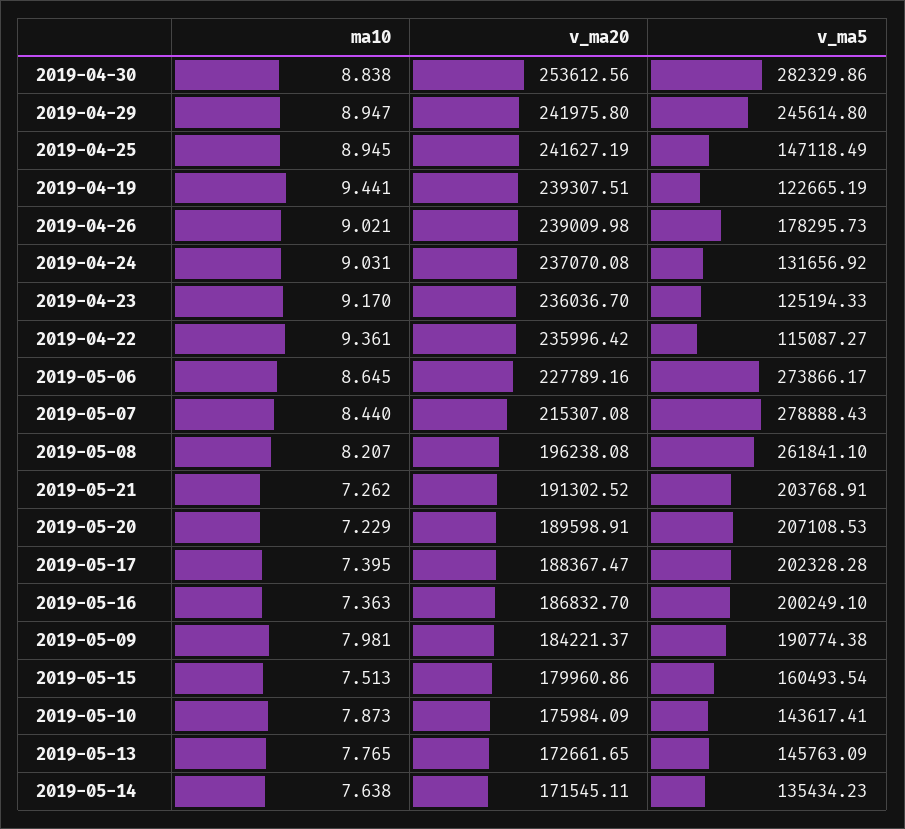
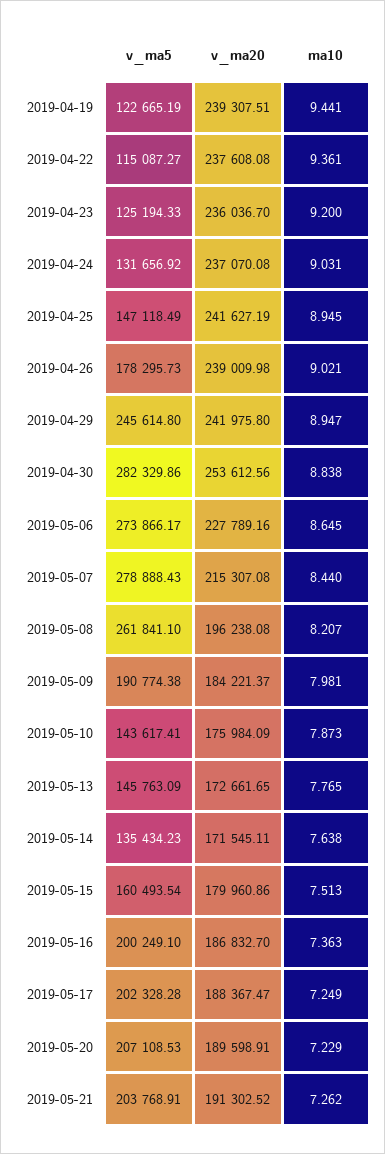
  {
    "ma10": {
      "2019-04-30": 8.838,
      "2019-04-29": 8.947,
      "2019-04-25": 8.945,
      "2019-04-19": 9.441,
      "2019-04-26": 9.021,
      "2019-04-24": 9.031,
-     "2019-04-23": 9.17,
+     "2019-04-23": 9.2,
      "2019-04-22": 9.361,
      "2019-05-06": 8.645,
      "2019-05-07": 8.44,
      "2019-05-08": 8.207,
      "2019-05-21": 7.262,
      "2019-05-20": 7.229,
-     "2019-05-17": 7.395,
+     "2019-05-17": 7.249,
      "2019-05-16": 7.363,
      "2019-05-09": 7.981,
      "2019-05-15": 7.513,
      "2019-05-10": 7.873,
      "2019-05-13": 7.765,
      "2019-05-14": 7.638
    },
    "v_ma20": {
      "2019-04-30": 253612.56,
      "2019-04-29": 241975.8,
      "2019-04-25": 241627.19,
      "2019-04-19": 239307.51,
      "2019-04-26": 239009.98,
      "2019-04-24": 237070.08,
      "2019-04-23": 236036.7,
-     "2019-04-22": 235996.42,
+     "2019-04-22": 237608.08,
      "2019-05-06": 227789.16,
      "2019-05-07": 215307.08,
      "2019-05-08": 196238.08,
      "2019-05-21": 191302.52,
      "2019-05-20": 189598.91,
      "2019-05-17": 188367.47,
      "2019-05-16": 186832.7,
      "2019-05-09": 184221.37,
      "2019-05-15": 179960.86,
      "2019-05-10": 175984.09,
      "2019-05-13": 172661.65,
      "2019-05-14": 171545.11
    },
    "v_ma5": {
      "2019-04-30": 282329.86,
      "2019-04-29": 245614.8,
      "2019-04-25": 147118.49,
      "2019-04-19": 122665.19,
      "2019-04-26": 178295.73,
      "2019-04-24": 131656.92,
      "2019-04-23": 125194.33,
      "2019-04-22": 115087.27,
      "2019-05-06": 273866.17,
      "2019-05-07": 278888.43,
      "2019-05-08": 261841.1,
      "2019-05-21": 203768.91,
      "2019-05-20": 207108.53,
      "2019-05-17": 202328.28,
      "2019-05-16": 200249.1,
      "2019-05-09": 190774.38,
      "2019-05-15": 160493.54,
      "2019-05-10": 143617.41,
      "2019-05-13": 145763.09,
      "2019-05-14": 135434.23
    }
  }

